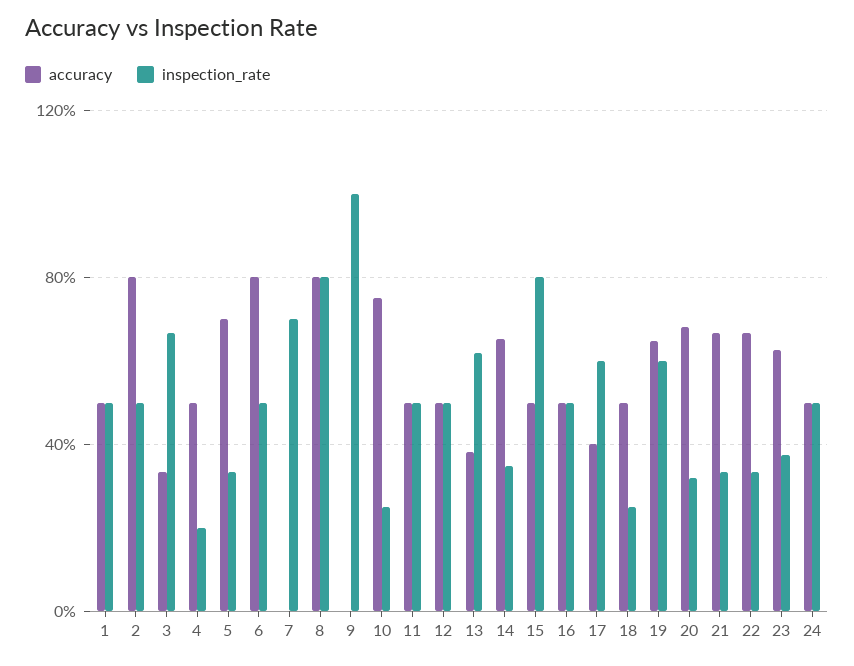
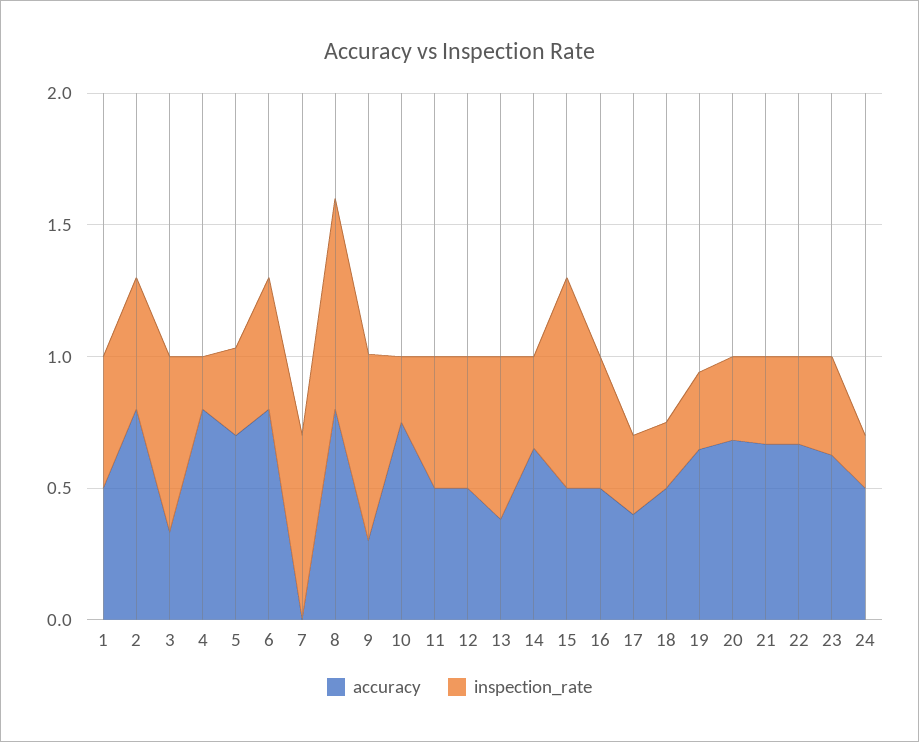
  {
    "accuracy": {
      "1": 0.5,
      "2": 0.8,
      "3": 0.35,
-     "4": 0.5,
+     "4": 0.8,
      "5": 0.7,
      "6": 0.8,
      "7": 0,
      "8": 0.8,
-     "9": 0,
+     "9": 0.3,
      "10": 0.75,
      "11": 0.5,
      "12": 0.5,
      "13": 0.4,
      "14": 0.65,
      "15": 0.5,
      "16": 0.5,
      "17": 0.4,
      "18": 0.5,
      "19": 0.65,
      "20": 0.7,
      "21": 0.65,
      "22": 0.65,
      "23": 0.65,
      "24": 0.5
    },
    "inspection_rate": {
      "1": 0.5,
      "2": 0.5,
      "3": 0.65,
      "4": 0.2,
      "5": 0.35,
      "6": 0.5,
      "7": 0.7,
      "8": 0.8,
-     "9": 1,
+     "9": 0.7,
      "10": 0.25,
      "11": 0.5,
      "12": 0.5,
      "13": 0.6,
      "14": 0.35,
      "15": 0.8,
      "16": 0.5,
-     "17": 0.6,
+     "17": 0.3,
      "18": 0.25,
-     "19": 0.6,
+     "19": 0.3,
      "20": 0.3,
      "21": 0.35,
      "22": 0.35,
      "23": 0.4,
-     "24": 0.5
+     "24": 0.2
    }
  }

